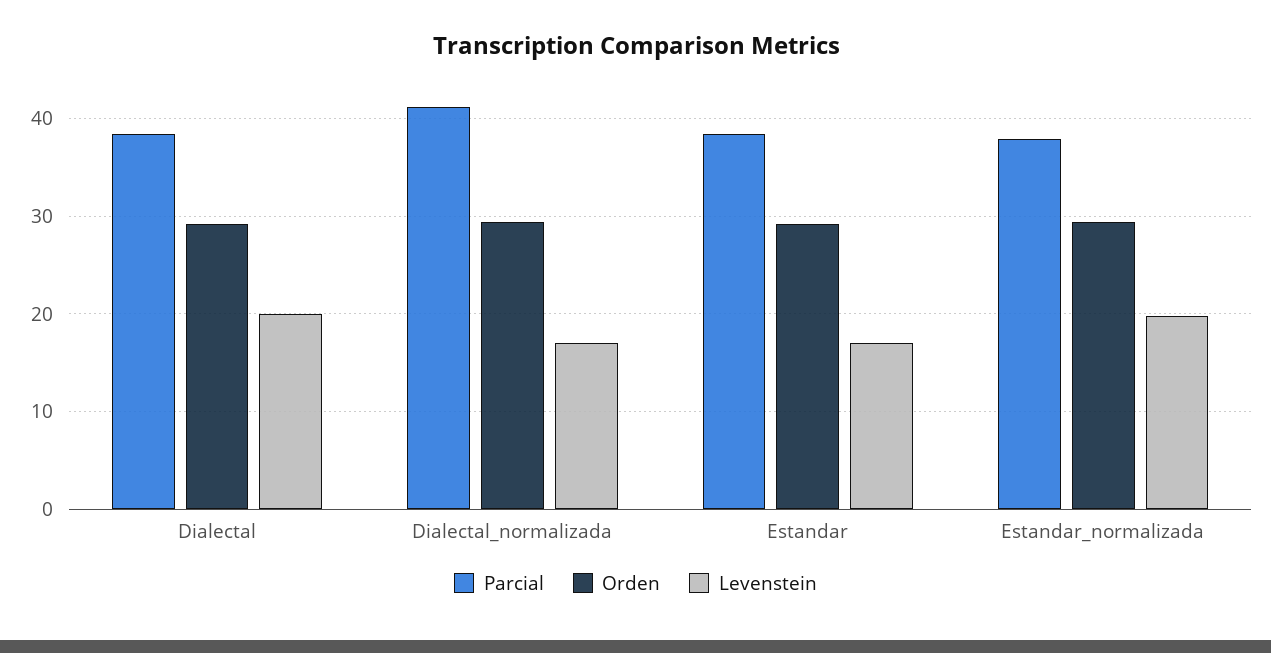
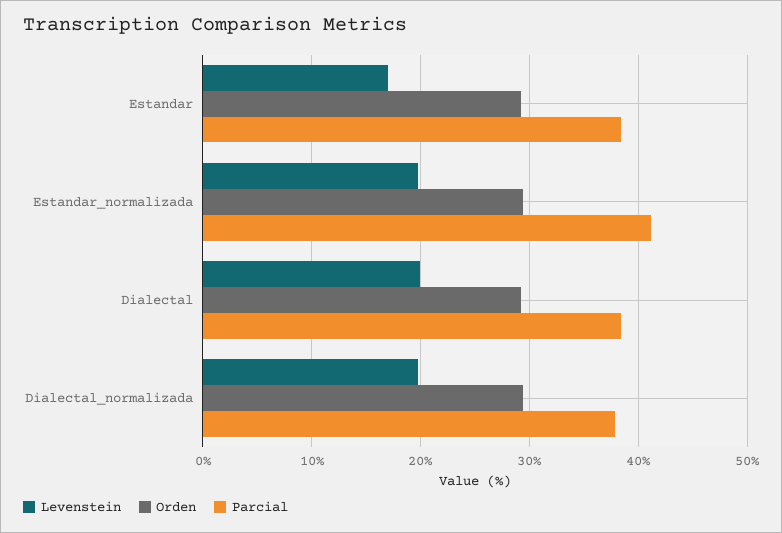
  {
    "Parcial": {
      "Dialectal": 38,
-     "Dialectal_normalizada": 41,
+     "Dialectal_normalizada": 38,
      "Estandar": 38,
-     "Estandar_normalizada": 38
+     "Estandar_normalizada": 41
    },
    "Orden": {
      "Dialectal": 29,
      "Dialectal_normalizada": 29,
      "Estandar": 29,
      "Estandar_normalizada": 29
    },
    "Levenstein": {
      "Dialectal": 20,
-     "Dialectal_normalizada": 17,
+     "Dialectal_normalizada": 20,
      "Estandar": 17,
      "Estandar_normalizada": 20
    }
  }

